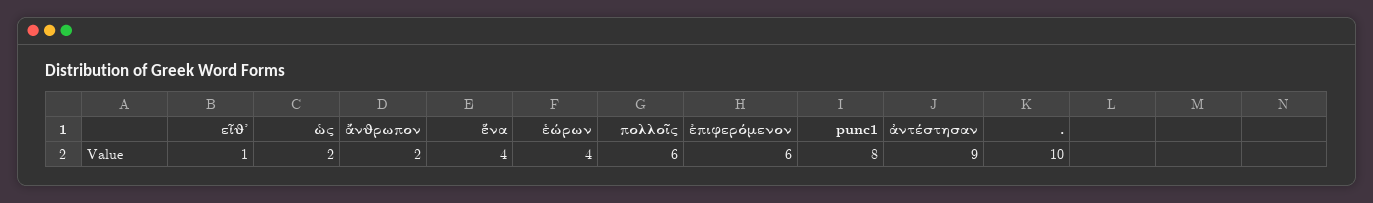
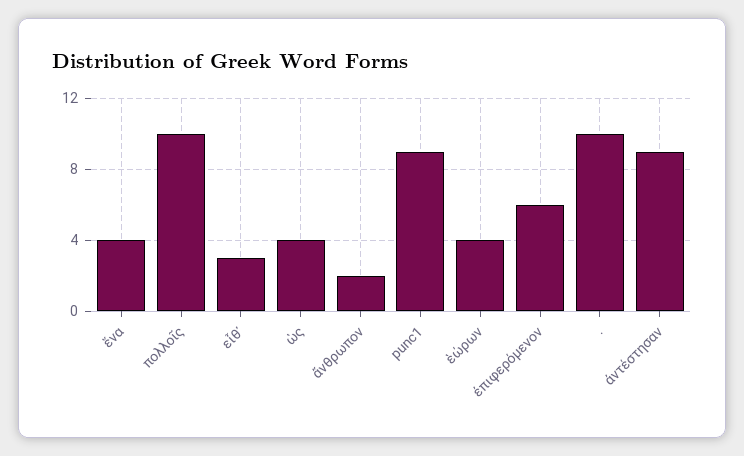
  {
-   "εἶθ᾽": 1,
+   "εἶθ᾽": 3,
-   "ὡς": 2,
+   "ὡς": 4,
    "ἄνθρωπον": 2,
    "ἕνα": 4,
    "ἑώρων": 4,
-   "πολλοῖς": 6,
+   "πολλοῖς": 10,
    "ἐπιφερόμενον": 6,
-   "punc1": 8,
+   "punc1": 9,
    "ἀντέστησαν": 9,
    ".": 10
  }

